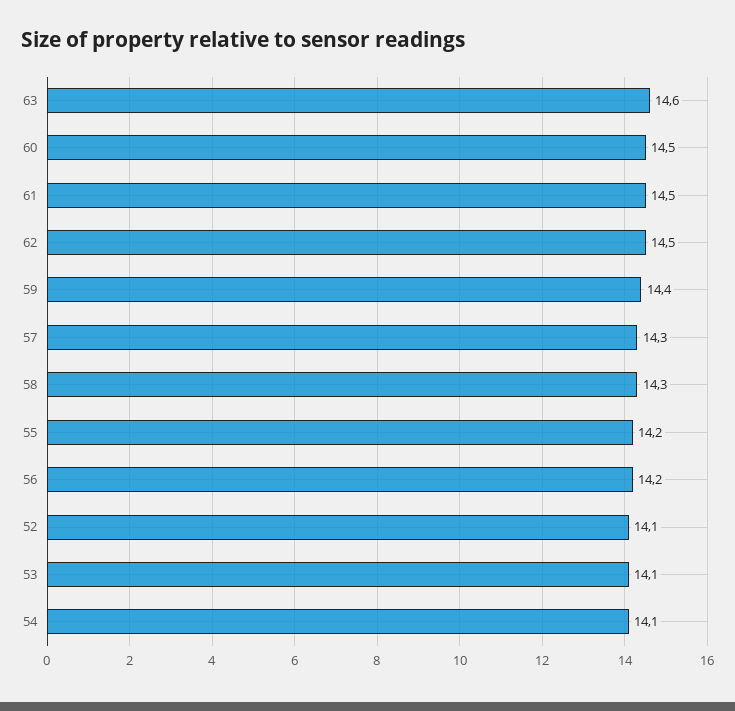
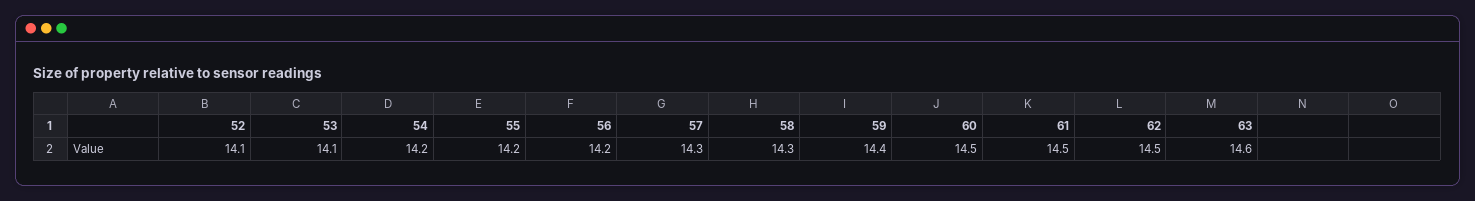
  {
    "63": 14.6,
    "60": 14.5,
    "61": 14.5,
    "62": 14.5,
    "59": 14.4,
    "57": 14.3,
    "58": 14.3,
    "55": 14.2,
    "56": 14.2,
    "52": 14.1,
    "53": 14.1,
-   "54": 14.1
+   "54": 14.2
  }

